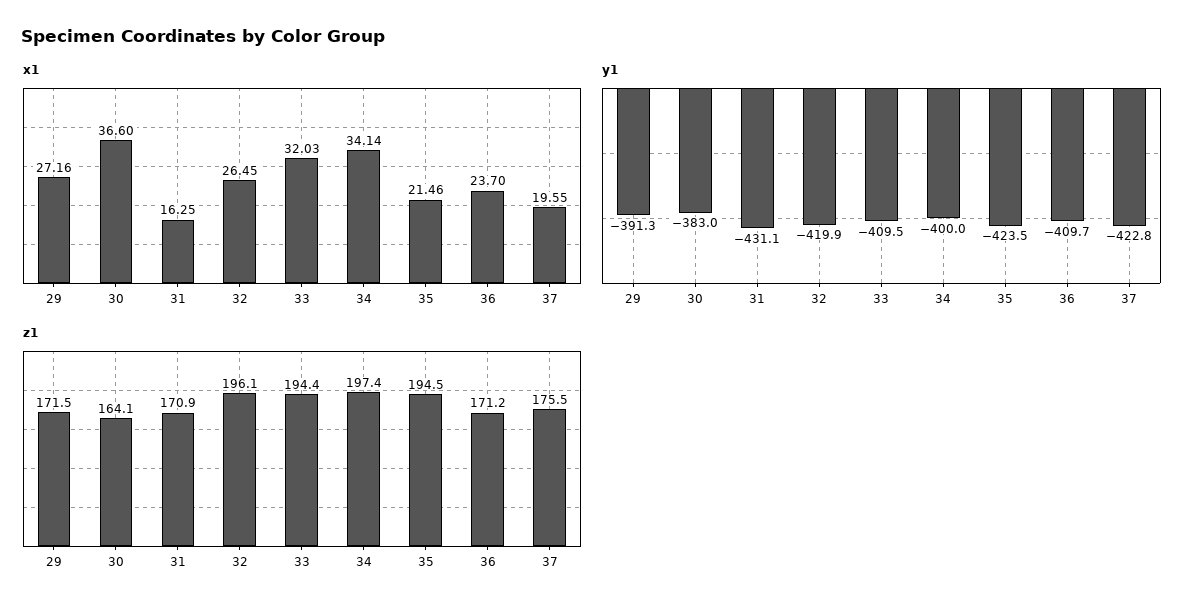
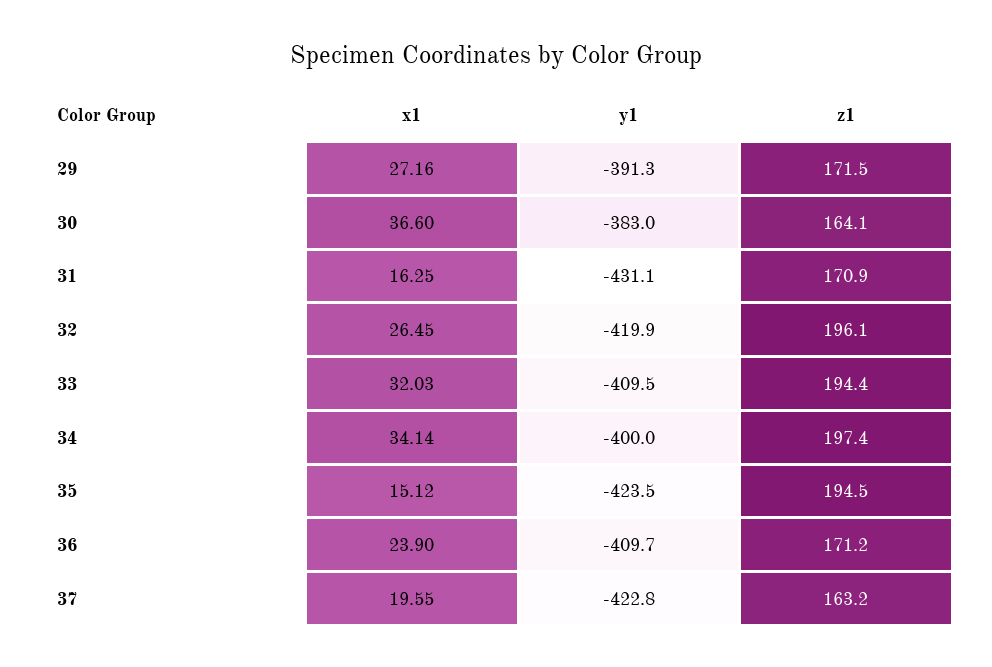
  {
    "x1": {
      "29": 27.16,
      "30": 36.6,
      "31": 16.25,
      "32": 26.45,
      "33": 32.03,
      "34": 34.14,
-     "35": 21.46,
+     "35": 15.12,
-     "36": 23.7,
+     "36": 23.9,
      "37": 19.55
    },
    "y1": {
      "29": -391.3,
      "30": -383,
      "31": -431.1,
      "32": -419.9,
      "33": -409.5,
      "34": -400,
      "35": -423.5,
      "36": -409.7,
      "37": -422.8
    },
    "z1": {
      "29": 171.5,
      "30": 164.1,
      "31": 170.9,
      "32": 196.1,
      "33": 194.4,
      "34": 197.4,
      "35": 194.5,
      "36": 171.2,
-     "37": 175.5
+     "37": 163.2
    }
  }

